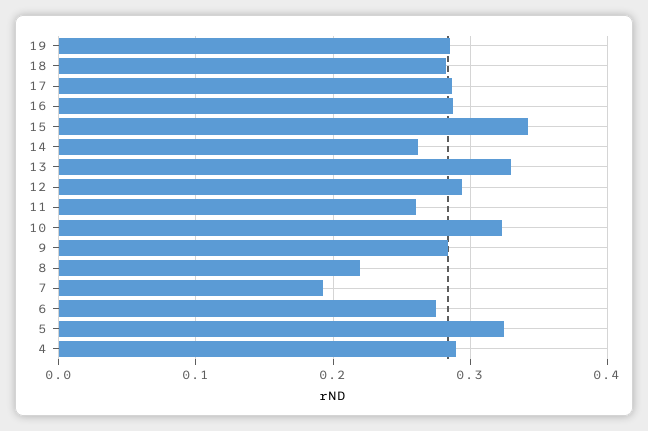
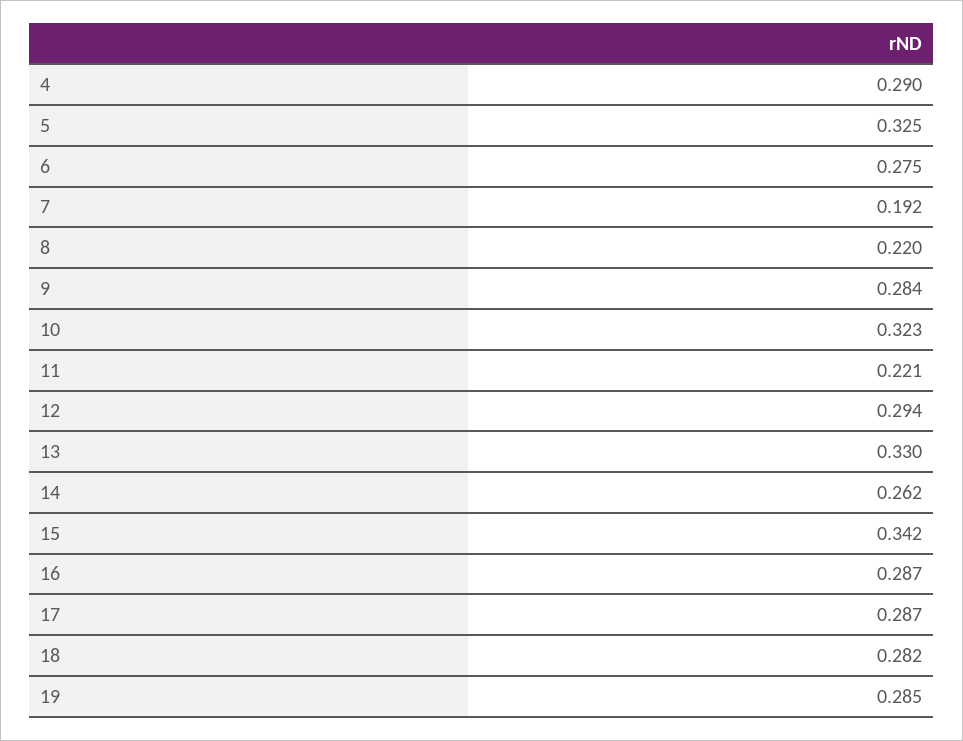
  {
    "19": 0.285,
    "18": 0.282,
    "17": 0.287,
    "16": 0.287,
    "15": 0.342,
    "14": 0.262,
    "13": 0.33,
    "12": 0.294,
-   "11": 0.26,
+   "11": 0.221,
    "10": 0.323,
    "9": 0.284,
    "8": 0.22,
    "7": 0.192,
    "6": 0.275,
    "5": 0.325,
    "4": 0.29
  }

